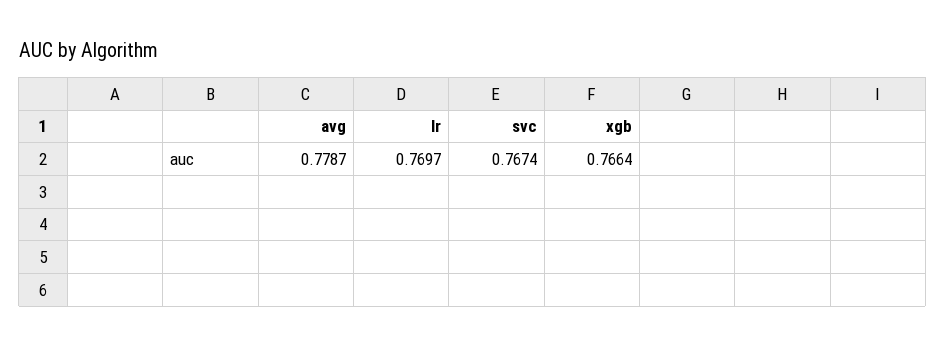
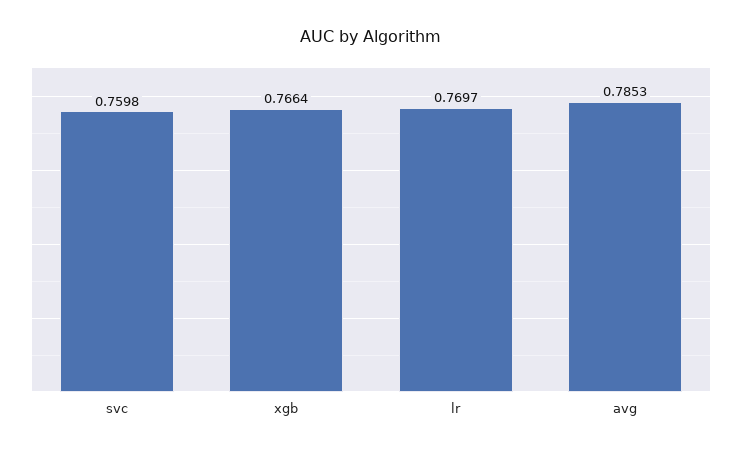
  {
-   "avg": 0.7787,
+   "avg": 0.7853,
    "lr": 0.7697,
-   "svc": 0.7674,
+   "svc": 0.7598,
    "xgb": 0.7664
  }

